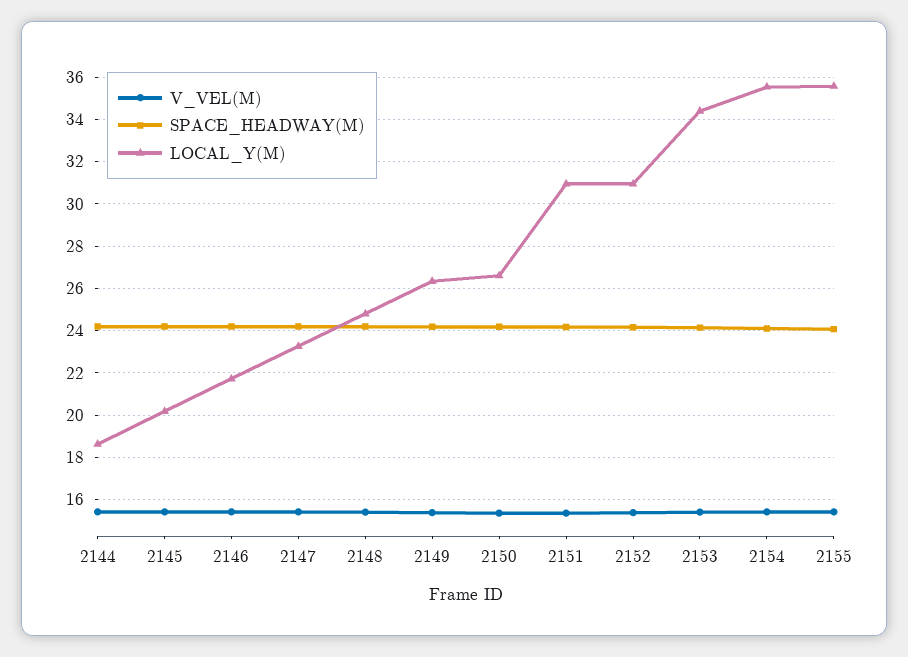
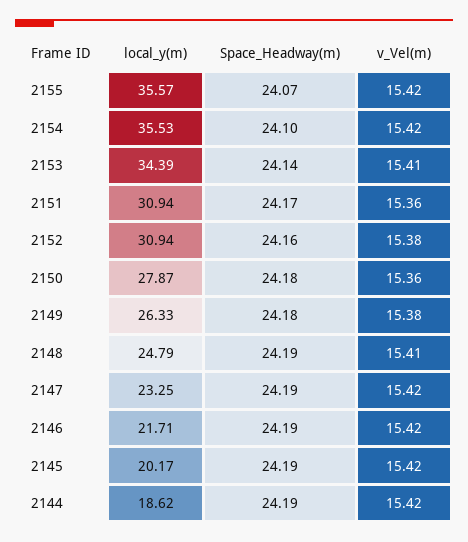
  {
    "V_VEL(M)": {
      "2144": 15.42,
      "2145": 15.42,
      "2146": 15.42,
      "2147": 15.42,
      "2148": 15.41,
      "2149": 15.38,
      "2150": 15.36,
      "2151": 15.36,
      "2152": 15.38,
      "2153": 15.41,
      "2154": 15.42,
      "2155": 15.42
    },
    "SPACE_HEADWAY(M)": {
      "2144": 24.19,
      "2145": 24.19,
      "2146": 24.19,
      "2147": 24.19,
      "2148": 24.19,
      "2149": 24.18,
      "2150": 24.18,
      "2151": 24.17,
      "2152": 24.16,
      "2153": 24.14,
      "2154": 24.1,
      "2155": 24.07
    },
    "LOCAL_Y(M)": {
      "2144": 18.62,
      "2145": 20.17,
      "2146": 21.71,
      "2147": 23.25,
      "2148": 24.79,
      "2149": 26.33,
-     "2150": 26.5,
+     "2150": 27.87,
      "2151": 30.94,
      "2152": 30.94,
      "2153": 34.39,
      "2154": 35.53,
      "2155": 35.57
    }
  }

